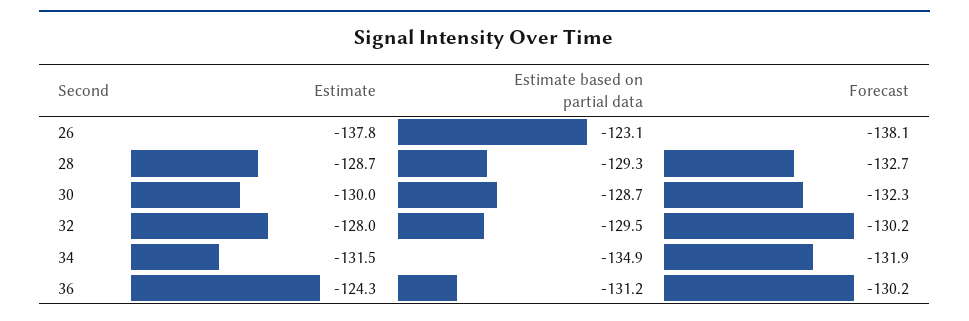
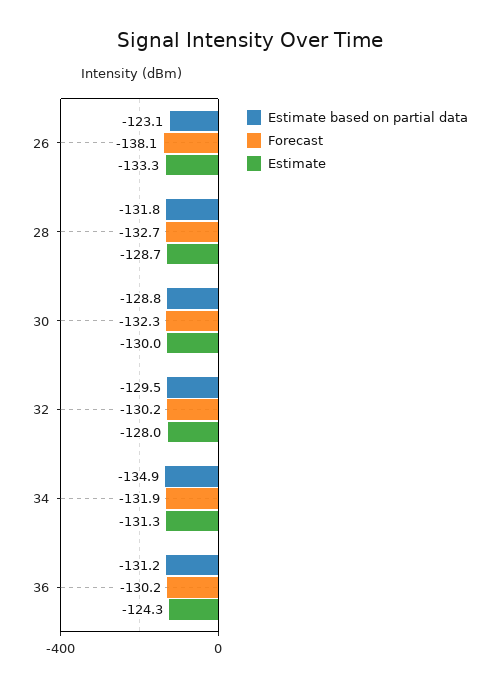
  {
    "Estimate": {
-     "26": -137.8,
+     "26": -133.3,
      "28": -128.7,
      "30": -130,
      "32": -128,
-     "34": -131.5,
+     "34": -131.3,
      "36": -124.3
    },
    "Estimate based on partial data": {
      "26": -123.1,
-     "28": -129.3,
+     "28": -131.8,
-     "30": -128.7,
+     "30": -128.8,
      "32": -129.5,
      "34": -134.9,
      "36": -131.2
    },
    "Forecast": {
      "26": -138.1,
      "28": -132.7,
      "30": -132.3,
      "32": -130.2,
      "34": -131.9,
      "36": -130.2
    }
  }

